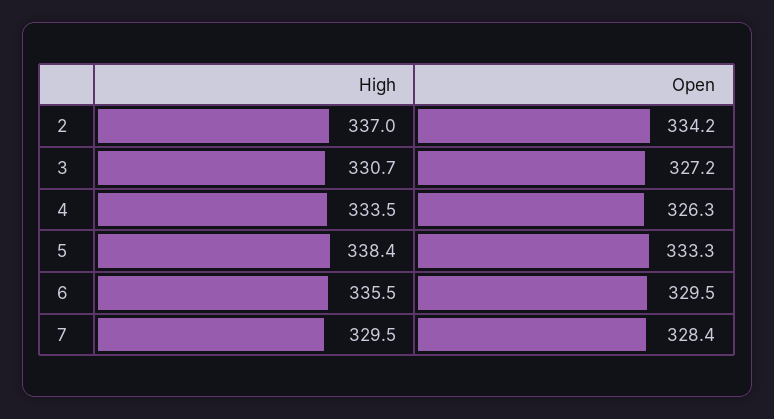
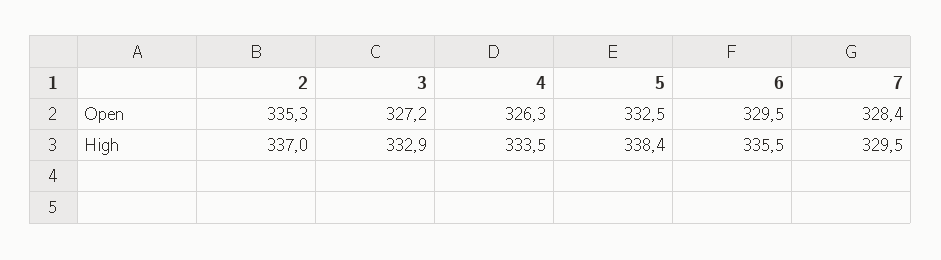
  {
    "High": {
      "2": 337,
-     "3": 330.7,
+     "3": 332.9,
      "4": 333.5,
      "5": 338.4,
      "6": 335.5,
      "7": 329.5
    },
    "Open": {
-     "2": 334.2,
+     "2": 335.3,
      "3": 327.2,
      "4": 326.3,
-     "5": 333.3,
+     "5": 332.5,
      "6": 329.5,
      "7": 328.4
    }
  }

